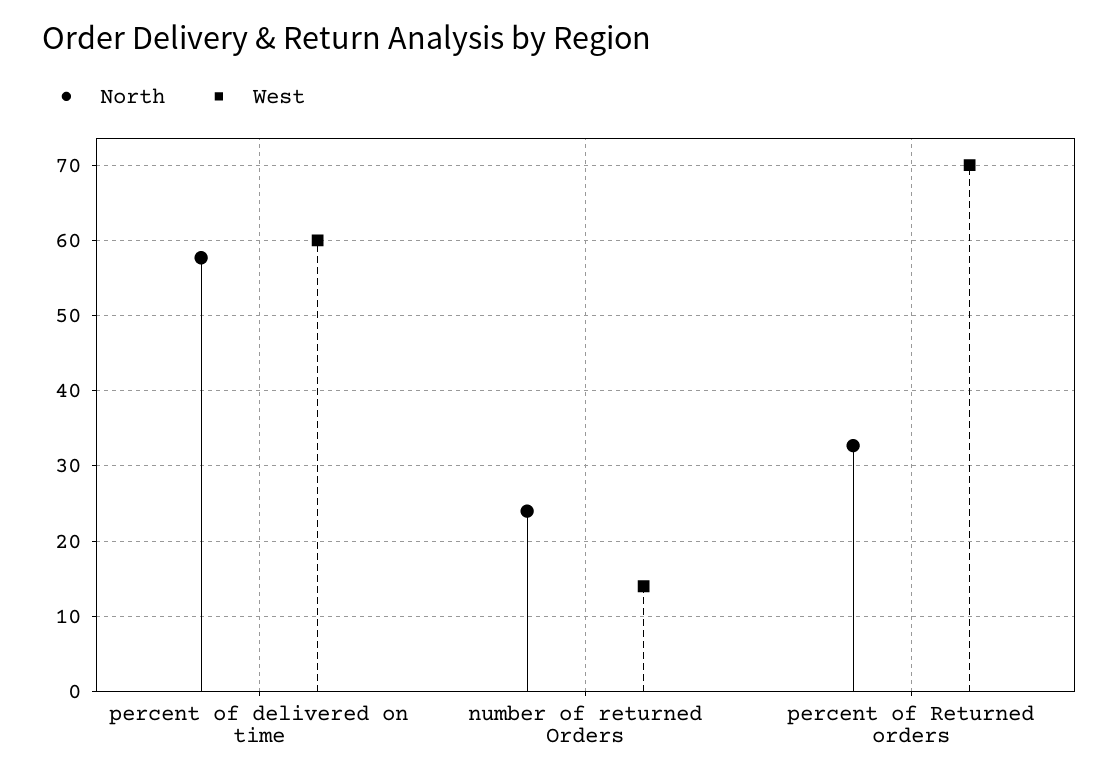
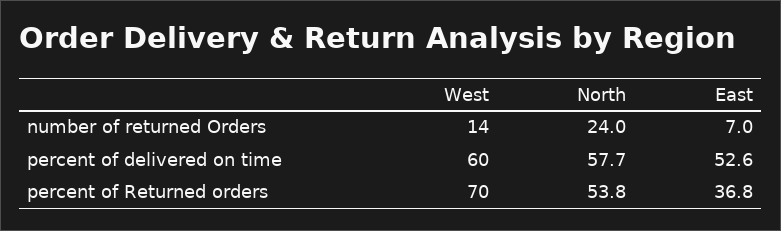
  {
    "North": {
      "percent of delivered on time": 57.7,
      "number of returned Orders": 24,
-     "percent of Returned orders": 33
+     "percent of Returned orders": 53.8
    },
    "West": {
      "percent of delivered on time": 60,
      "number of returned Orders": 14,
      "percent of Returned orders": 70
-   }
+   },
+   "East": {
+     "number of returned Orders": 7,
+     "percent of delivered on time": 52.6,
+     "percent of Returned orders": 36.8
+   }
  }

